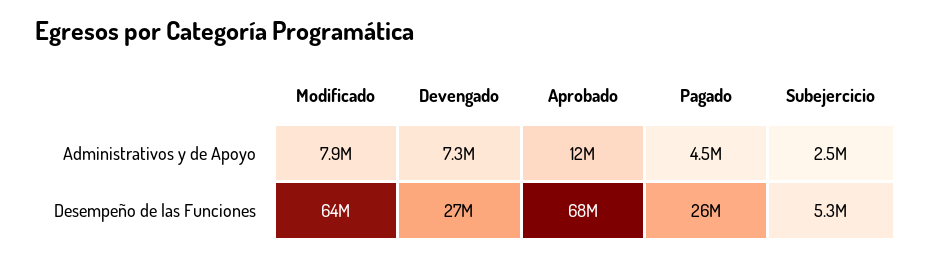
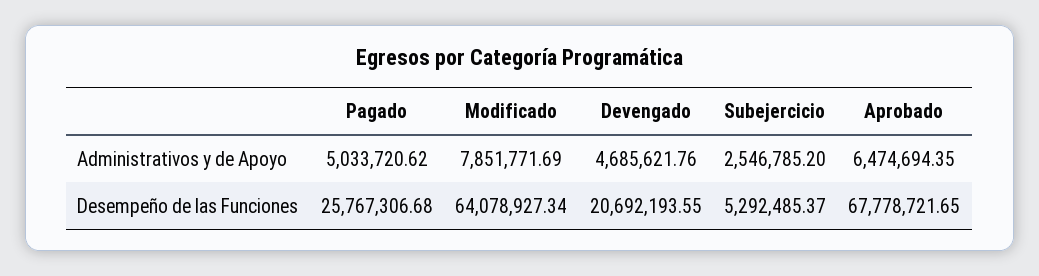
  {
    "Modificado": {
      "Administrativos y de Apoyo": 7851771.69,
      "Desempeño de las Funciones": 64078927.34
    },
    "Devengado": {
-     "Administrativos y de Apoyo": 7300000,
+     "Administrativos y de Apoyo": 4685621.76,
-     "Desempeño de las Funciones": 27000000
+     "Desempeño de las Funciones": 20692193.55
    },
    "Aprobado": {
-     "Administrativos y de Apoyo": 12000000,
+     "Administrativos y de Apoyo": 6474694.35,
      "Desempeño de las Funciones": 67778721.65
    },
    "Pagado": {
-     "Administrativos y de Apoyo": 4500000,
+     "Administrativos y de Apoyo": 5033720.62,
      "Desempeño de las Funciones": 25767306.68
    },
    "Subejercicio": {
      "Administrativos y de Apoyo": 2546785.2,
      "Desempeño de las Funciones": 5292485.37
    }
  }

